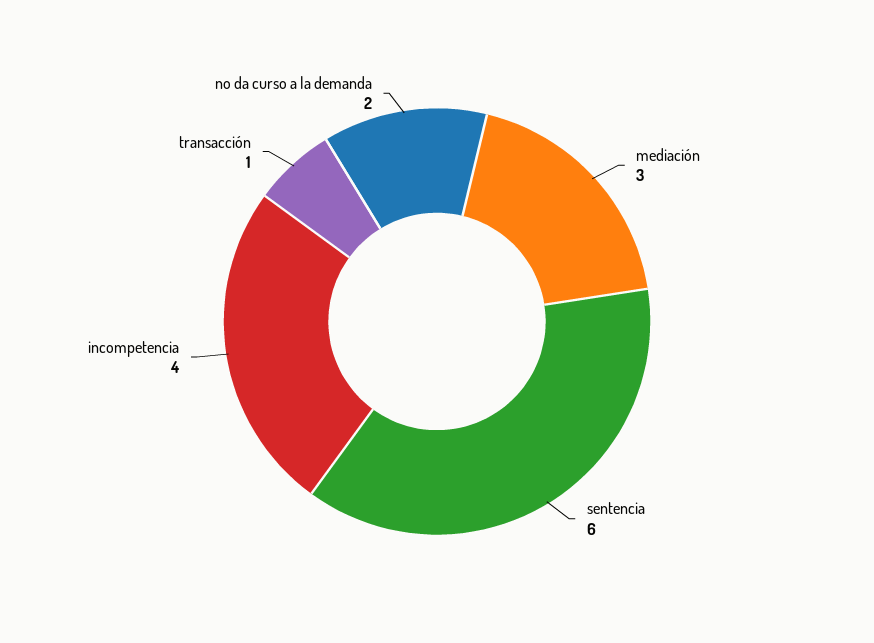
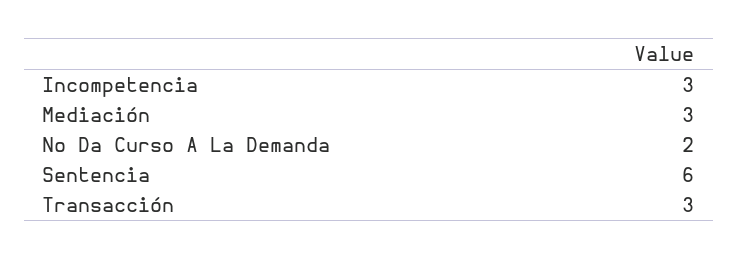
  {
    "mediación": 3,
    "sentencia": 6,
-   "incompetencia": 4,
+   "incompetencia": 3,
-   "transacción": 1,
+   "transacción": 3,
    "no da curso a la demanda": 2
  }

